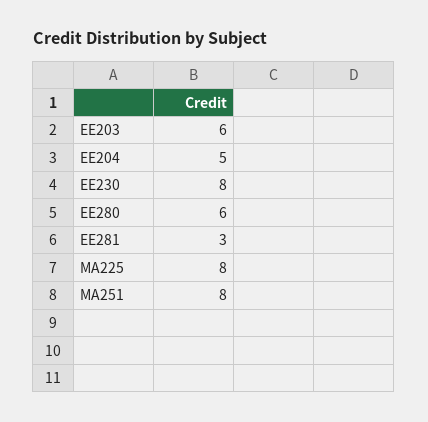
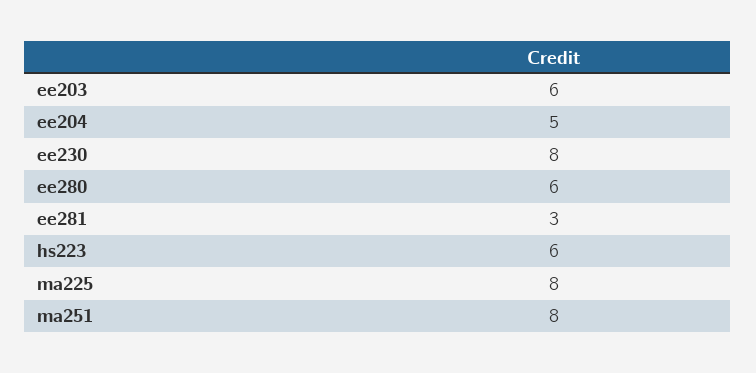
  {
    "EE203": 6,
    "EE204": 5,
    "EE230": 8,
    "EE280": 6,
    "EE281": 3,
    "MA225": 8,
-   "MA251": 8
+   "MA251": 8,
+   "hs223": 6
  }

